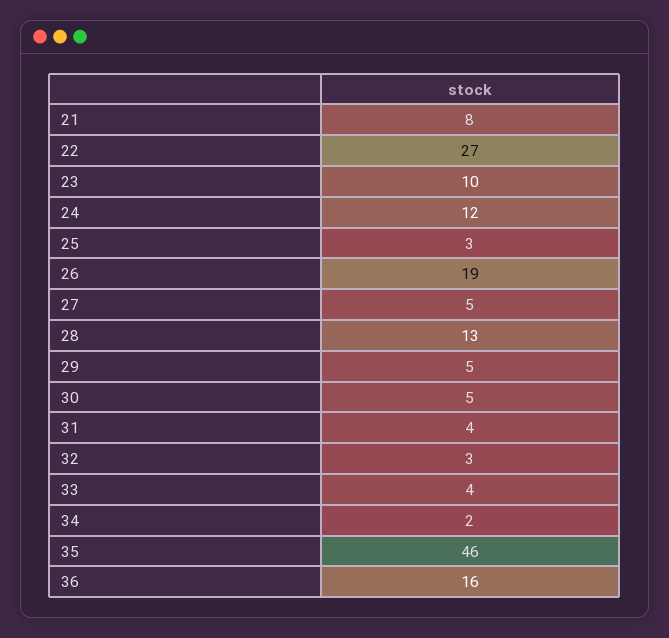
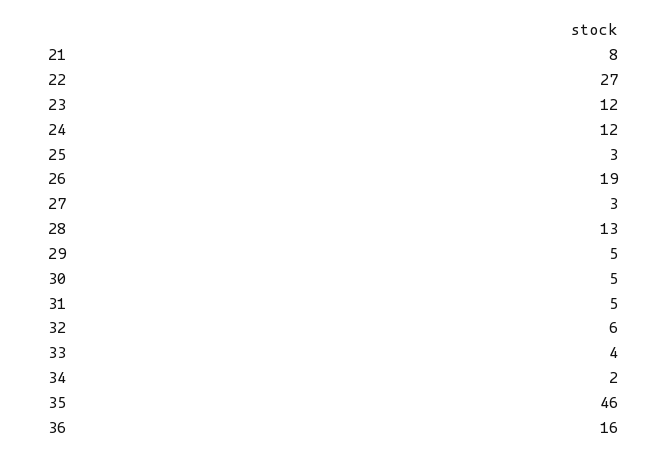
  {
    "21": 8,
    "22": 27,
-   "23": 10,
+   "23": 12,
    "24": 12,
    "25": 3,
    "26": 19,
-   "27": 5,
+   "27": 3,
    "28": 13,
    "29": 5,
    "30": 5,
-   "31": 4,
+   "31": 5,
-   "32": 3,
+   "32": 6,
    "33": 4,
    "34": 2,
    "35": 46,
    "36": 16
  }

